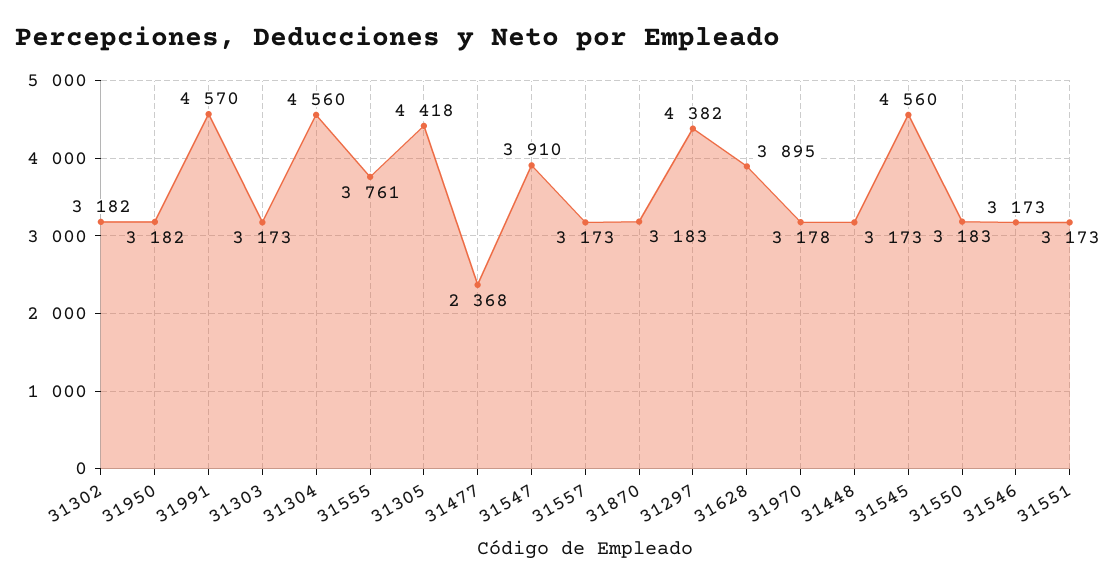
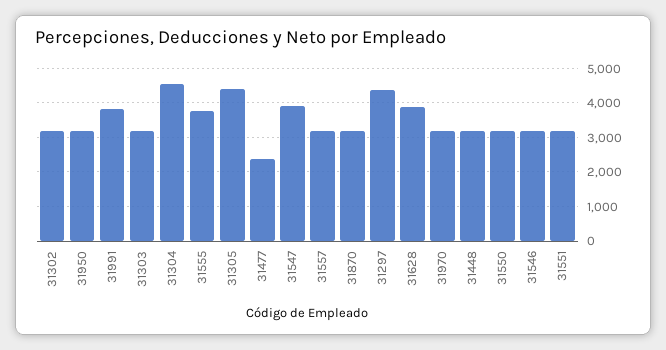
  {
    "31302": 3182,
    "31950": 3182,
-   "31991": 4570,
+   "31991": 3800,
    "31303": 3173,
    "31304": 4560,
    "31555": 3761,
    "31305": 4418,
    "31477": 2368,
    "31547": 3910,
    "31557": 3173,
    "31870": 3183,
    "31297": 4382,
    "31628": 3895,
    "31970": 3178,
    "31448": 3173,
-   "31545": 4560,
    "31550": 3183,
    "31546": 3173,
    "31551": 3173
  }

